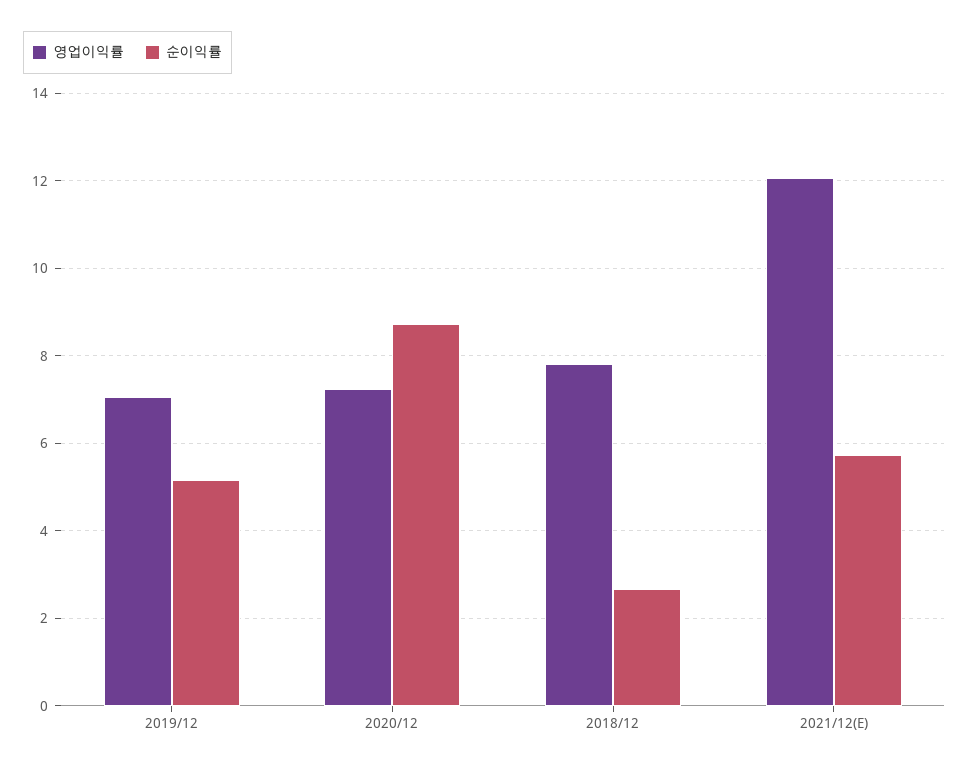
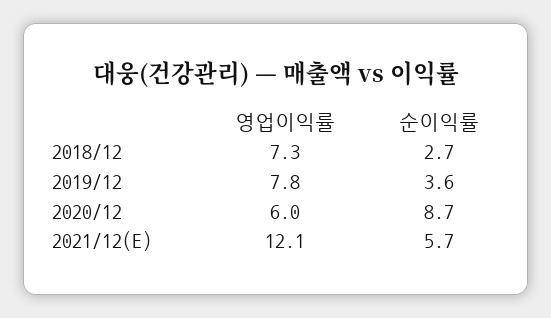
  {
    "영업이익률": {
-     "2019/12": 7,
+     "2019/12": 7.8,
-     "2020/12": 7.2,
+     "2020/12": 6,
-     "2018/12": 7.8,
+     "2018/12": 7.3,
      "2021/12(E)": 12.1
    },
    "순이익률": {
-     "2019/12": 5.2,
+     "2019/12": 3.6,
      "2020/12": 8.7,
      "2018/12": 2.7,
      "2021/12(E)": 5.7
    }
  }

